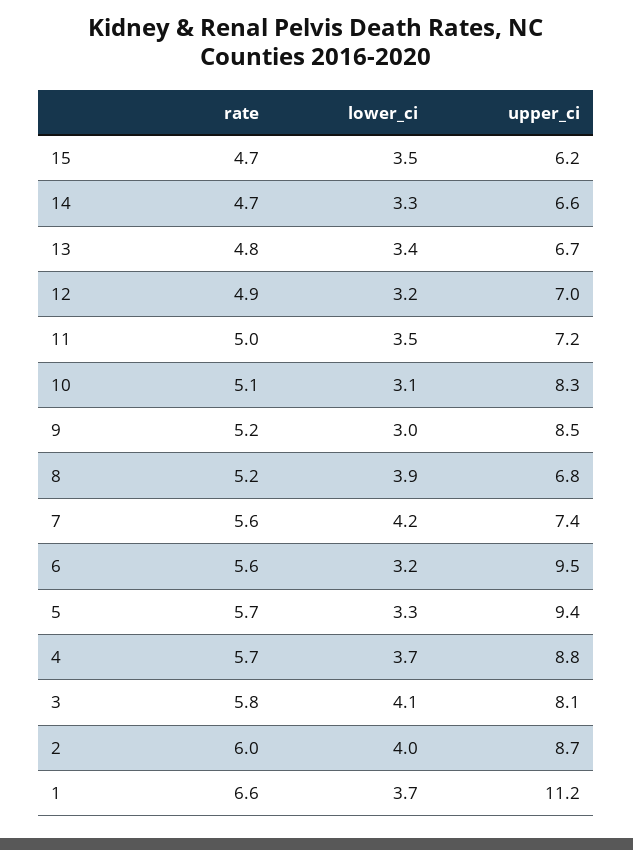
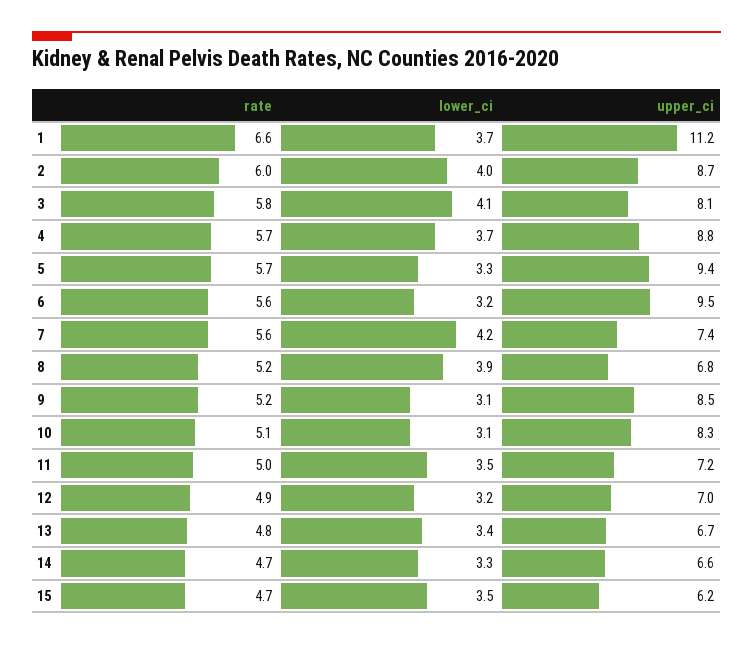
  {
    "rate": {
      "15": 4.7,
      "14": 4.7,
      "13": 4.8,
      "12": 4.9,
      "11": 5,
      "10": 5.1,
      "9": 5.2,
      "8": 5.2,
      "7": 5.6,
      "6": 5.6,
      "5": 5.7,
      "4": 5.7,
      "3": 5.8,
      "2": 6,
      "1": 6.6
    },
    "lower_ci": {
      "15": 3.5,
      "14": 3.3,
      "13": 3.4,
      "12": 3.2,
      "11": 3.5,
      "10": 3.1,
-     "9": 3,
+     "9": 3.1,
      "8": 3.9,
      "7": 4.2,
      "6": 3.2,
      "5": 3.3,
      "4": 3.7,
      "3": 4.1,
      "2": 4,
      "1": 3.7
    },
    "upper_ci": {
      "15": 6.2,
      "14": 6.6,
      "13": 6.7,
      "12": 7,
      "11": 7.2,
      "10": 8.3,
      "9": 8.5,
      "8": 6.8,
      "7": 7.4,
      "6": 9.5,
      "5": 9.4,
      "4": 8.8,
      "3": 8.1,
      "2": 8.7,
      "1": 11.2
    }
  }

